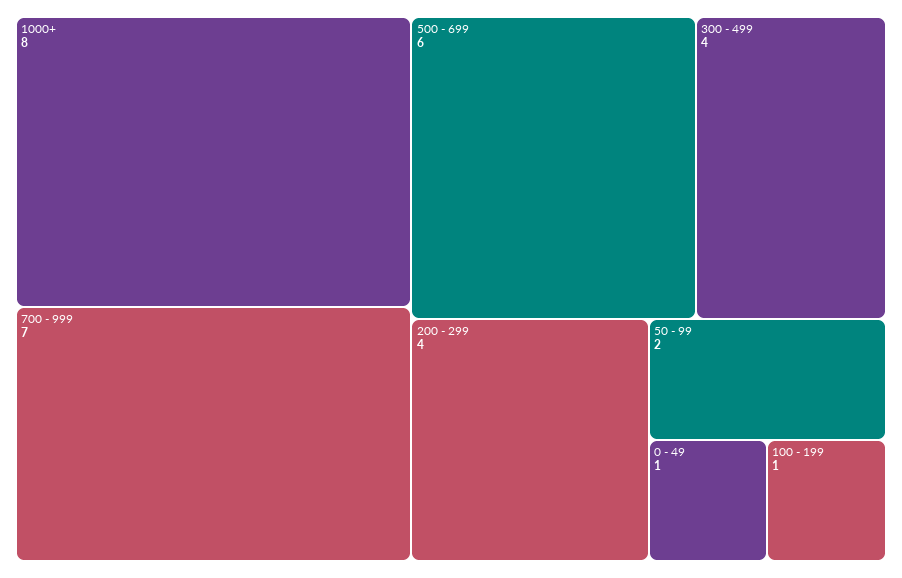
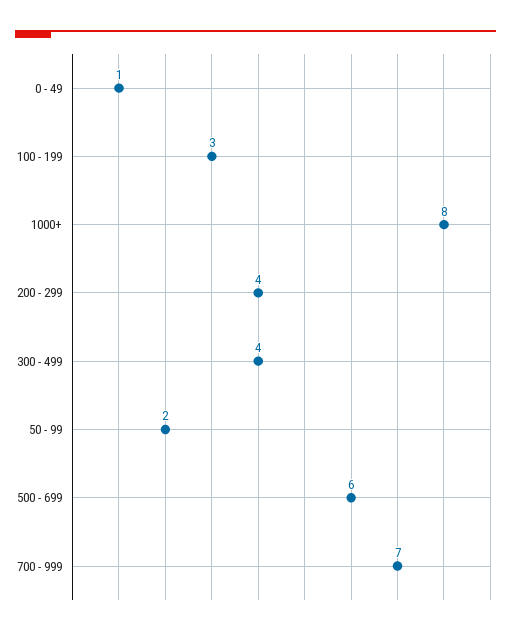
  {
    "1000+": 8,
    "700 - 999": 7,
    "500 - 699": 6,
    "300 - 499": 4,
    "200 - 299": 4,
    "50 - 99": 2,
    "0 - 49": 1,
-   "100 - 199": 1
+   "100 - 199": 3
  }

